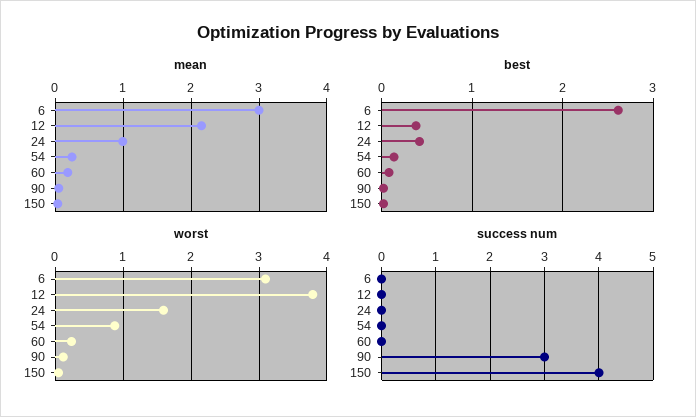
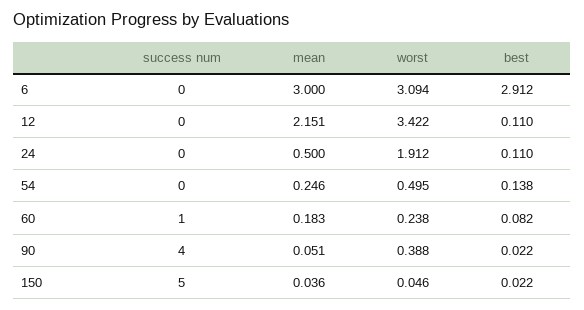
  {
    "mean": {
      "6": 3,
      "12": 2.151,
-     "24": 1,
+     "24": 0.5,
      "54": 0.246,
      "60": 0.183,
      "90": 0.051,
      "150": 0.036
    },
    "best": {
-     "6": 2.6,
+     "6": 2.912,
-     "12": 0.4,
+     "12": 0.11,
-     "24": 0.4,
+     "24": 0.11,
      "54": 0.138,
      "60": 0.082,
      "90": 0.022,
      "150": 0.022
    },
    "worst": {
      "6": 3.094,
-     "12": 3.8,
+     "12": 3.422,
-     "24": 1.6,
+     "24": 1.912,
-     "54": 0.9,
+     "54": 0.495,
      "60": 0.238,
-     "90": 0.1,
+     "90": 0.388,
      "150": 0.046
    },
    "success num": {
      "6": 0,
      "12": 0,
      "24": 0,
      "54": 0,
-     "60": 0,
+     "60": 1,
-     "90": 3,
+     "90": 4,
-     "150": 4
+     "150": 5
    }
  }

